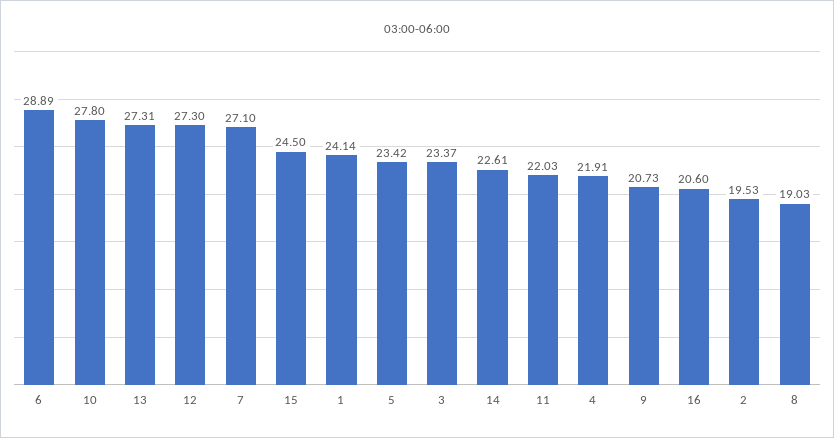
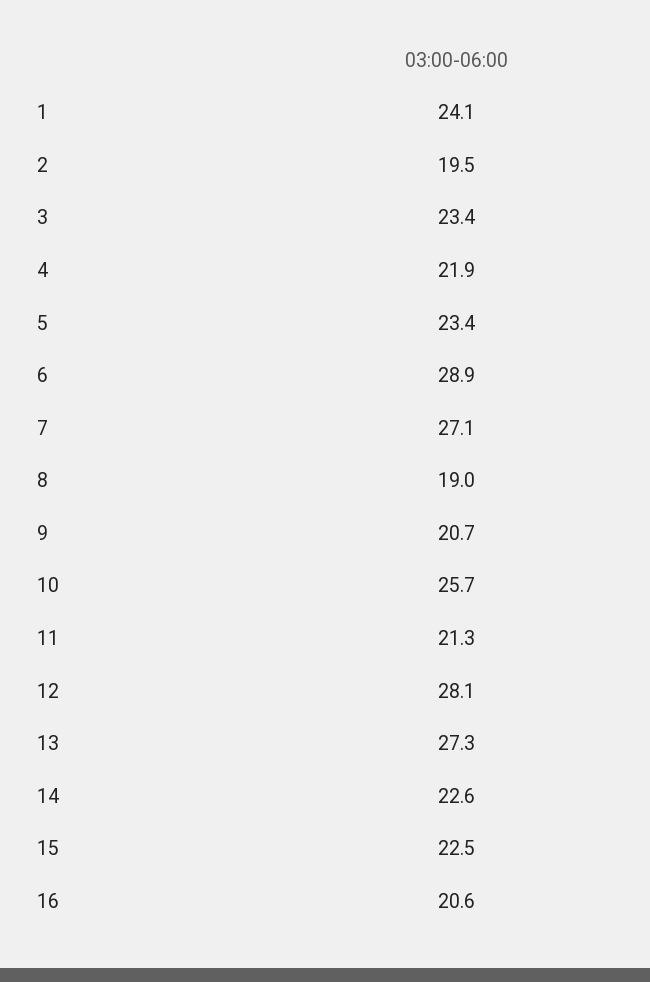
  {
    "6": 28.89,
-   "10": 27.8,
+   "10": 25.7,
    "13": 27.31,
-   "12": 27.3,
+   "12": 28.1,
    "7": 27.1,
-   "15": 24.5,
+   "15": 22.5,
    "1": 24.14,
    "5": 23.42,
    "3": 23.37,
    "14": 22.61,
-   "11": 22.03,
+   "11": 21.3,
    "4": 21.91,
    "9": 20.73,
    "16": 20.6,
    "2": 19.53,
    "8": 19.03
  }

